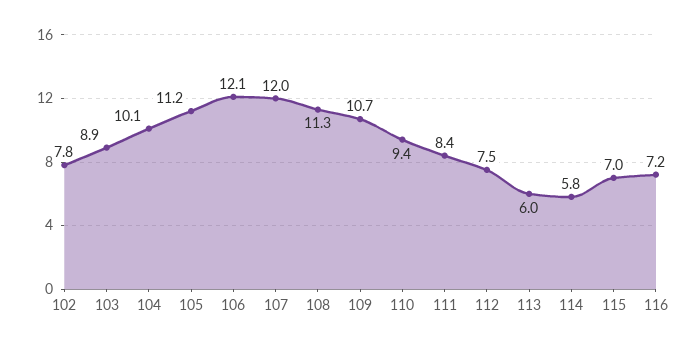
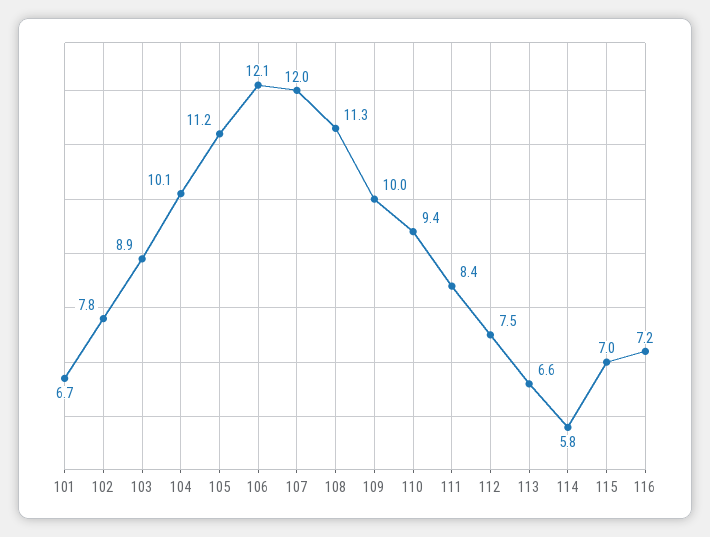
  {
    "102": 7.8,
    "103": 8.9,
    "104": 10.1,
    "105": 11.2,
    "106": 12.1,
    "107": 12,
    "108": 11.3,
-   "109": 10.7,
+   "109": 10,
    "110": 9.4,
    "111": 8.4,
    "112": 7.5,
-   "113": 6,
+   "113": 6.6,
    "114": 5.8,
    "115": 7,
-   "116": 7.2
+   "116": 7.2,
+   "101": 6.7
  }

